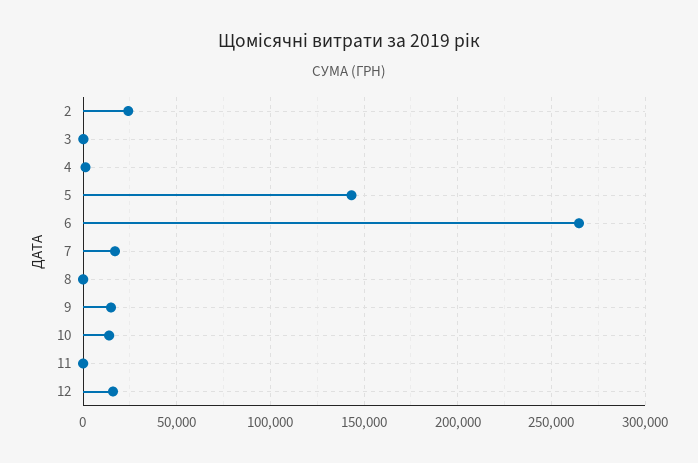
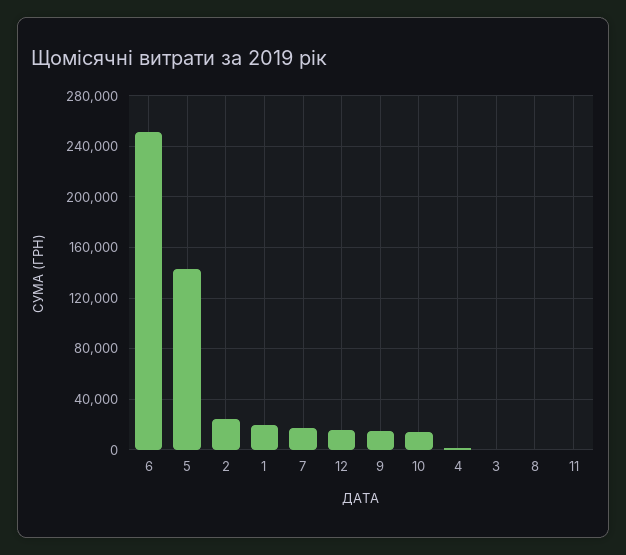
  {
    "2": 25000,
    "3": 0,
    "4": 0,
    "5": 145000,
-   "6": 265000,
+   "6": 250000,
    "7": 15000,
    "8": 0,
    "9": 15000,
    "10": 15000,
    "11": 0,
-   "12": 15000
+   "12": 15000,
+   "1": 20000
  }

